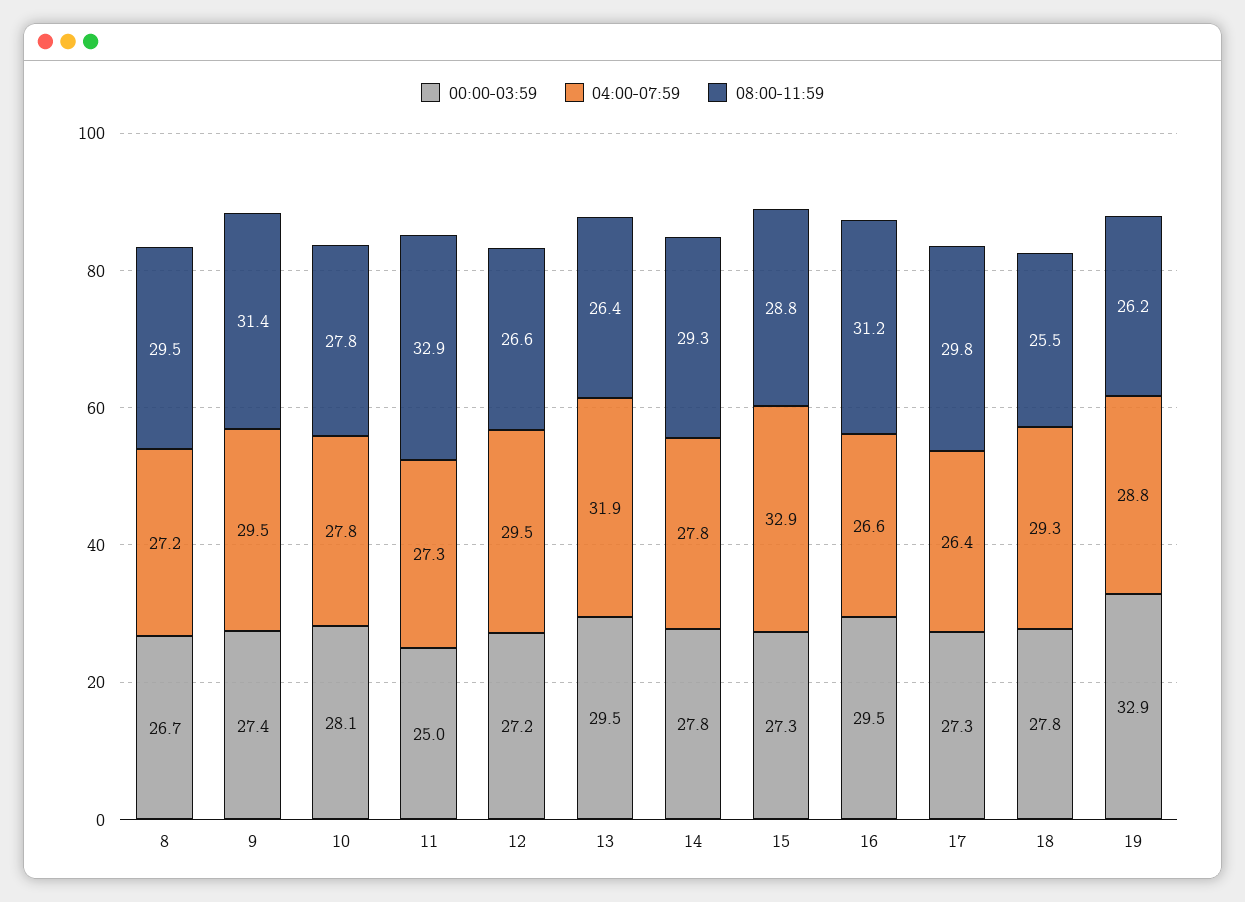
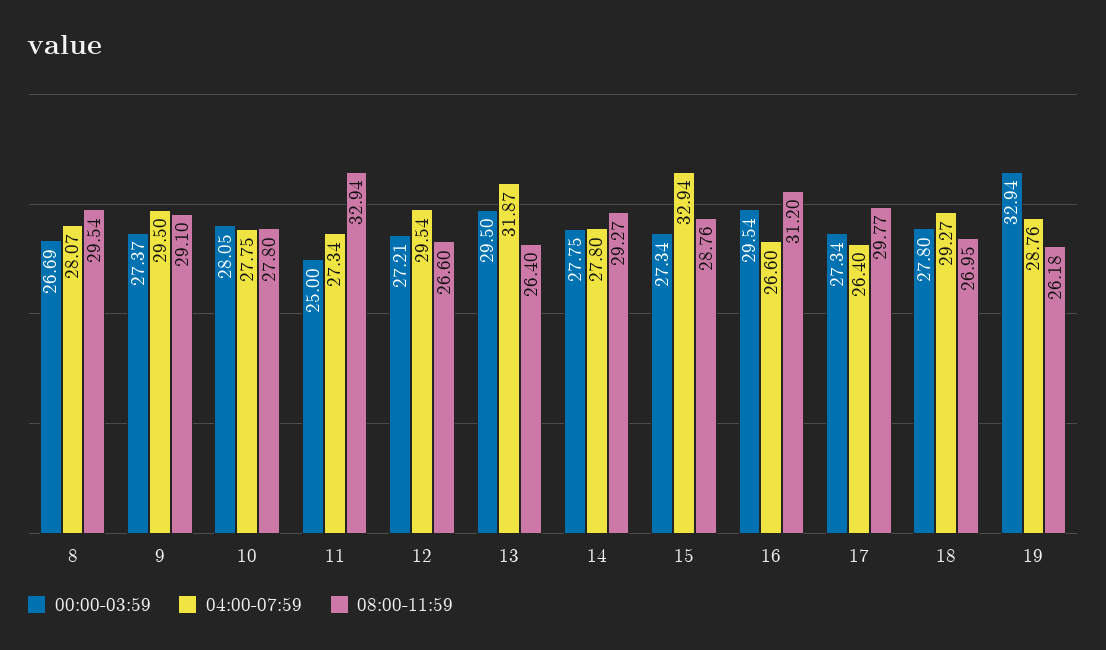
  {
    "00:00-03:59": {
      "8": 26.69,
      "9": 27.37,
      "10": 28.05,
      "11": 25,
      "12": 27.21,
      "13": 29.5,
      "14": 27.75,
      "15": 27.34,
      "16": 29.54,
      "17": 27.34,
      "18": 27.8,
      "19": 32.94
    },
    "04:00-07:59": {
-     "8": 27.2,
+     "8": 28.07,
      "9": 29.5,
      "10": 27.75,
      "11": 27.34,
      "12": 29.54,
      "13": 31.87,
      "14": 27.8,
      "15": 32.94,
      "16": 26.6,
      "17": 26.4,
      "18": 29.27,
      "19": 28.76
    },
    "08:00-11:59": {
      "8": 29.54,
-     "9": 31.4,
+     "9": 29.1,
      "10": 27.8,
      "11": 32.94,
      "12": 26.6,
      "13": 26.4,
      "14": 29.27,
      "15": 28.76,
      "16": 31.2,
      "17": 29.77,
-     "18": 25.5,
+     "18": 26.95,
      "19": 26.18
    }
  }

